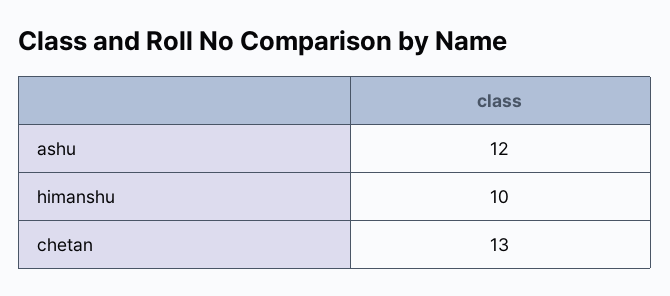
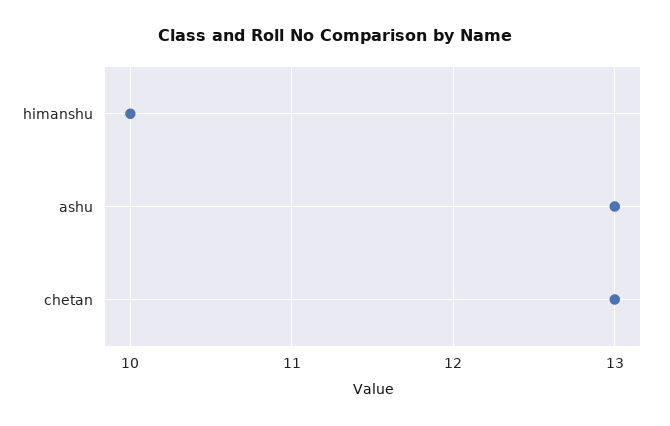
  {
-   "ashu": 12,
+   "ashu": 13,
    "himanshu": 10,
    "chetan": 13
  }

